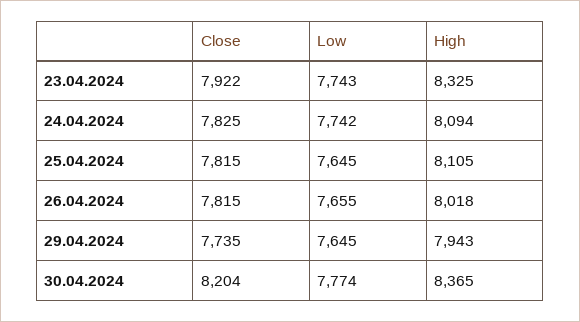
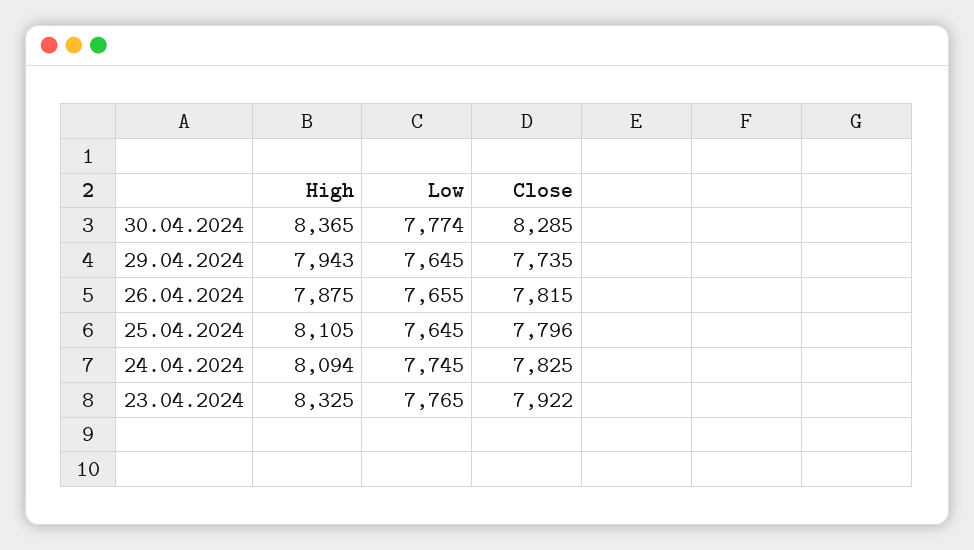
  {
    "Close": {
      "23.04.2024": 7922,
      "24.04.2024": 7825,
-     "25.04.2024": 7815,
+     "25.04.2024": 7796,
      "26.04.2024": 7815,
      "29.04.2024": 7735,
-     "30.04.2024": 8204
+     "30.04.2024": 8285
    },
    "Low": {
-     "23.04.2024": 7743,
+     "23.04.2024": 7765,
-     "24.04.2024": 7742,
+     "24.04.2024": 7745,
      "25.04.2024": 7645,
      "26.04.2024": 7655,
      "29.04.2024": 7645,
      "30.04.2024": 7774
    },
    "High": {
      "23.04.2024": 8325,
      "24.04.2024": 8094,
      "25.04.2024": 8105,
-     "26.04.2024": 8018,
+     "26.04.2024": 7875,
      "29.04.2024": 7943,
      "30.04.2024": 8365
    }
  }

